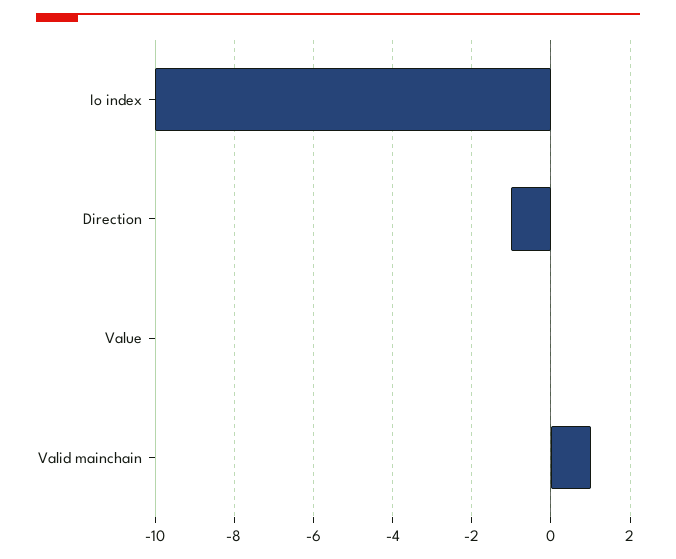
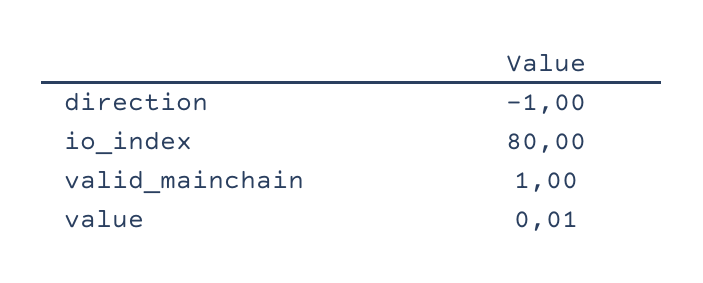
  {
-   "Io index": -10,
+   "Io index": 80,
    "Direction": -1,
    "Value": 0.01,
    "Valid mainchain": 1
  }

